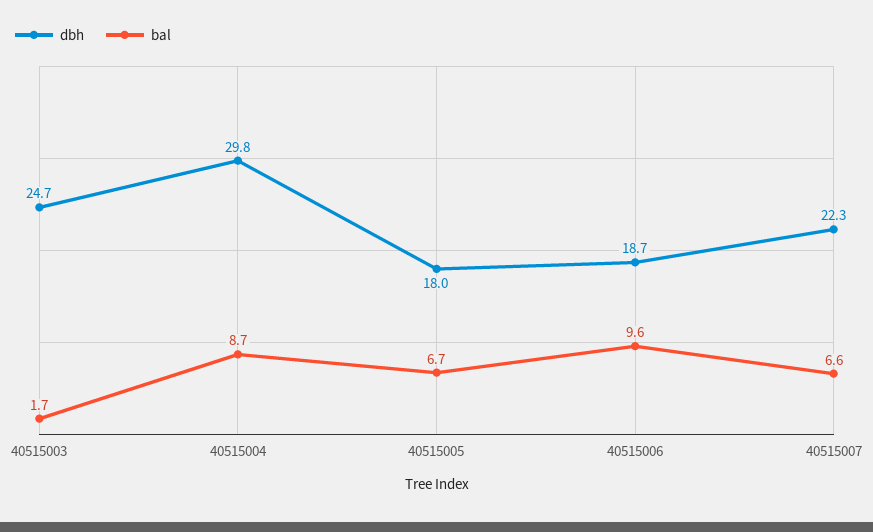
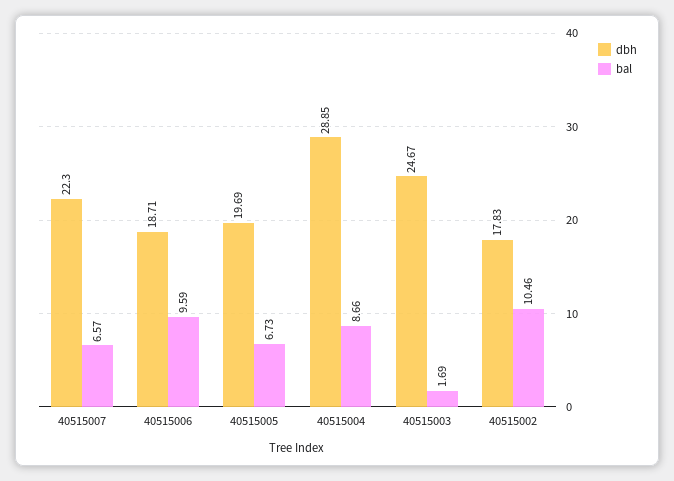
  {
    "dbh": {
      "40515003": 24.67,
-     "40515004": 29.8,
+     "40515004": 28.85,
-     "40515005": 18,
+     "40515005": 19.69,
      "40515006": 18.71,
-     "40515007": 22.3
+     "40515007": 22.3,
+     "40515002": 17.83
    },
    "bal": {
      "40515003": 1.69,
      "40515004": 8.66,
      "40515005": 6.73,
      "40515006": 9.59,
-     "40515007": 6.57
+     "40515007": 6.57,
+     "40515002": 10.46
    }
  }

